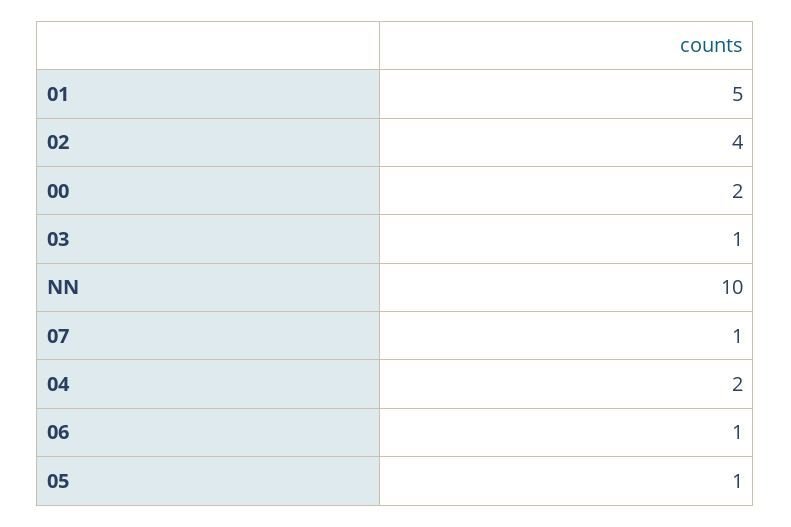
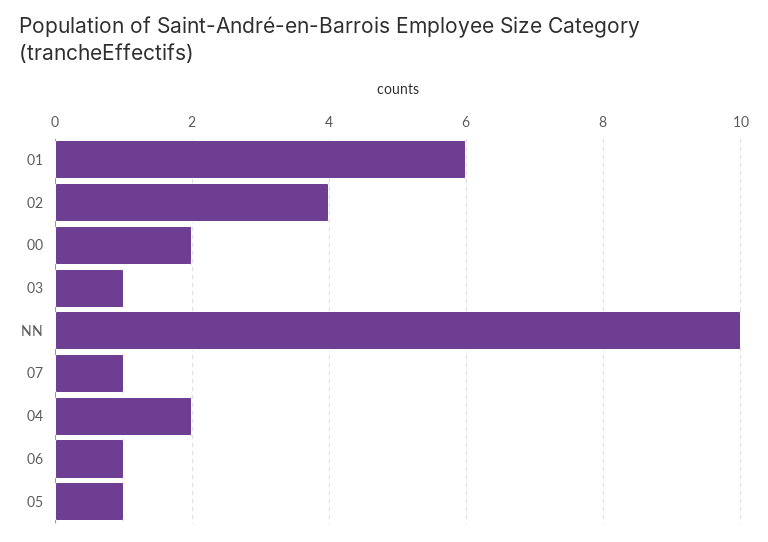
  {
-   "01": 5,
+   "01": 6,
    "02": 4,
    "00": 2,
    "03": 1,
    "NN": 10,
    "07": 1,
    "04": 2,
    "06": 1,
    "05": 1
  }

